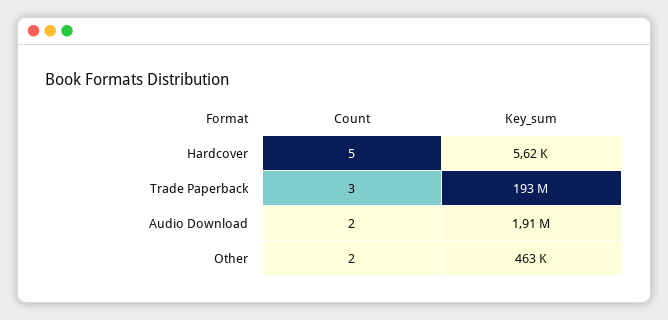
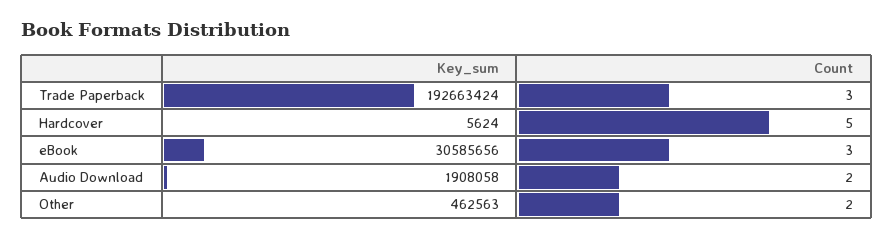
  {
    "Count": {
      "Hardcover": 5,
      "Trade Paperback": 3,
      "Audio Download": 2,
-     "Other": 2
+     "Other": 2,
+     "eBook": 3
    },
    "Key_sum": {
      "Hardcover": 5624,
      "Trade Paperback": 192663424,
      "Audio Download": 1908058,
-     "Other": 462563
+     "Other": 462563,
+     "eBook": 30585656
    }
  }

